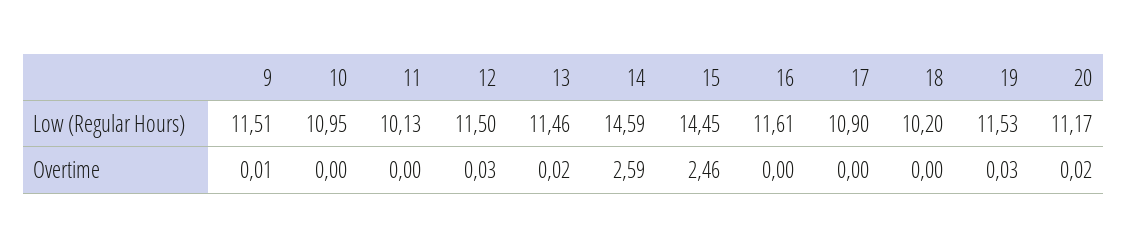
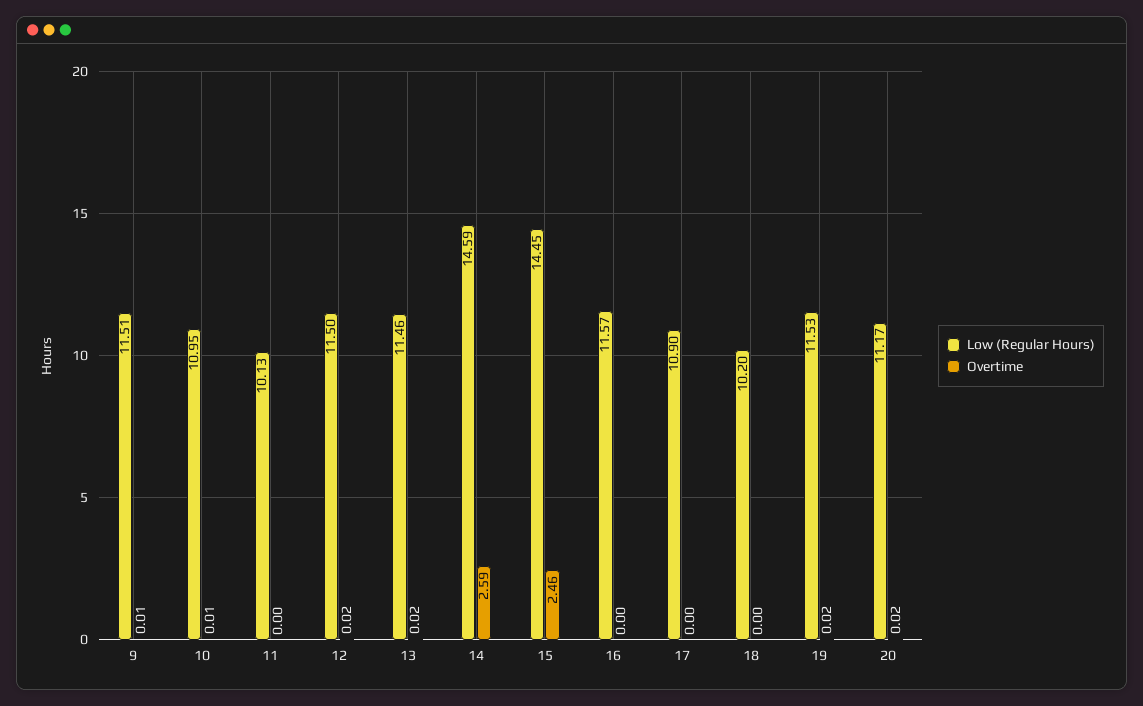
  {
    "Low (Regular Hours)": {
      "9": 11.51,
      "10": 10.95,
      "11": 10.13,
      "12": 11.5,
      "13": 11.46,
      "14": 14.59,
      "15": 14.45,
-     "16": 11.61,
+     "16": 11.57,
      "17": 10.9,
      "18": 10.2,
      "19": 11.53,
      "20": 11.17
    },
    "Overtime": {
      "9": 0.01,
-     "10": 0,
+     "10": 0.01,
      "11": 0,
-     "12": 0.03,
+     "12": 0.02,
      "13": 0.02,
      "14": 2.59,
      "15": 2.46,
      "16": 0,
      "17": 0,
      "18": 0,
-     "19": 0.03,
+     "19": 0.02,
      "20": 0.02
    }
  }

